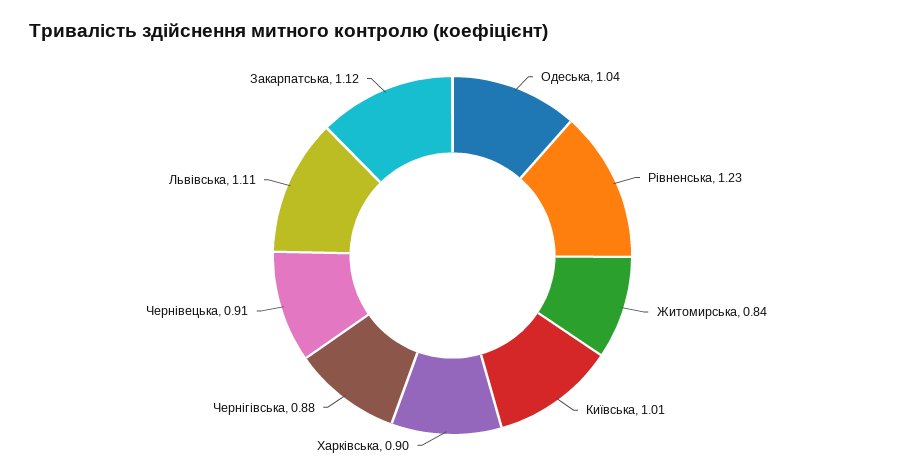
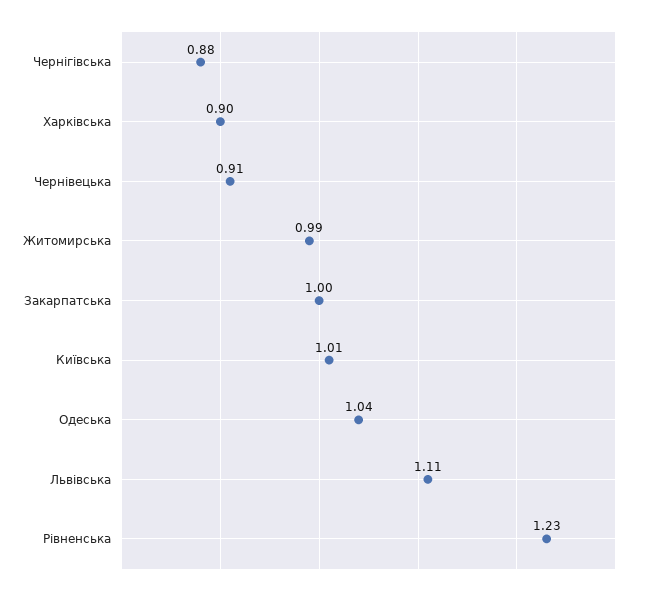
  {
    "Одеська": 1.04,
    "Рівненська": 1.23,
-   "Житомирська": 0.84,
+   "Житомирська": 0.99,
    "Київська": 1.01,
    "Харківська": 0.9,
    "Чернігівська": 0.88,
    "Чернівецька": 0.91,
    "Львівська": 1.11,
-   "Закарпатська": 1.12
+   "Закарпатська": 1
  }

